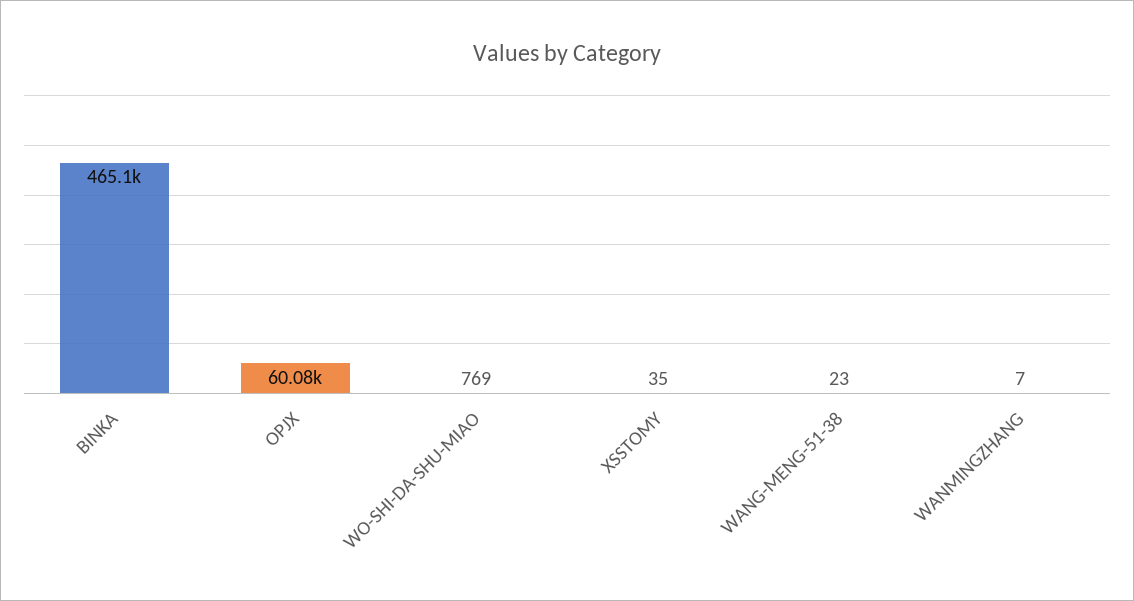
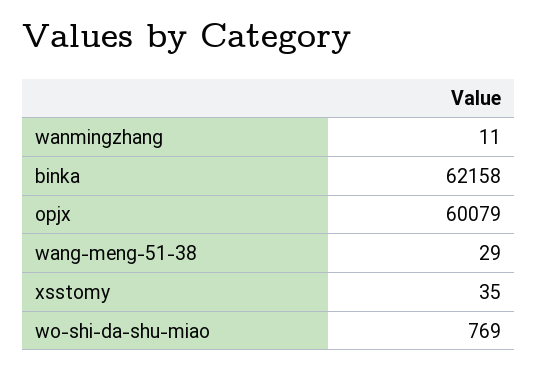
  {
-   "BINKA": 465100,
+   "BINKA": 62158,
    "OPJX": 60079,
    "WO-SHI-DA-SHU-MIAO": 769,
    "XSSTOMY": 35,
-   "WANG-MENG-51-38": 23,
+   "WANG-MENG-51-38": 29,
-   "WANMINGZHANG": 7
+   "WANMINGZHANG": 11
  }

